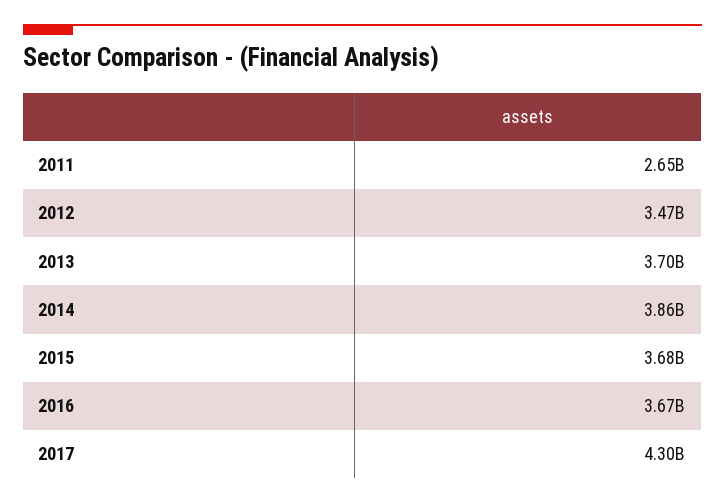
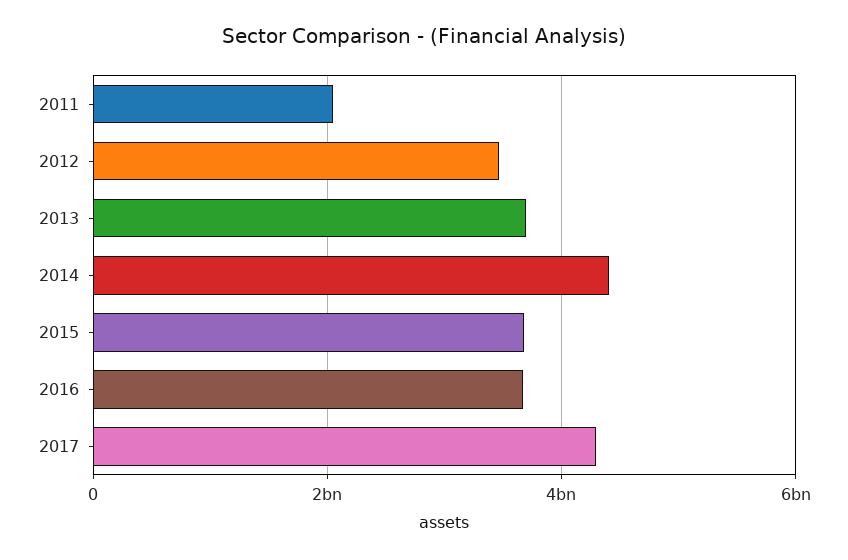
  {
-   "2011": 2650000000,
+   "2011": 2000000000,
    "2012": 3470000000,
    "2013": 3700000000,
-   "2014": 3860000000,
+   "2014": 4400000000,
    "2015": 3680000000,
    "2016": 3670000000,
    "2017": 4300000000
  }

